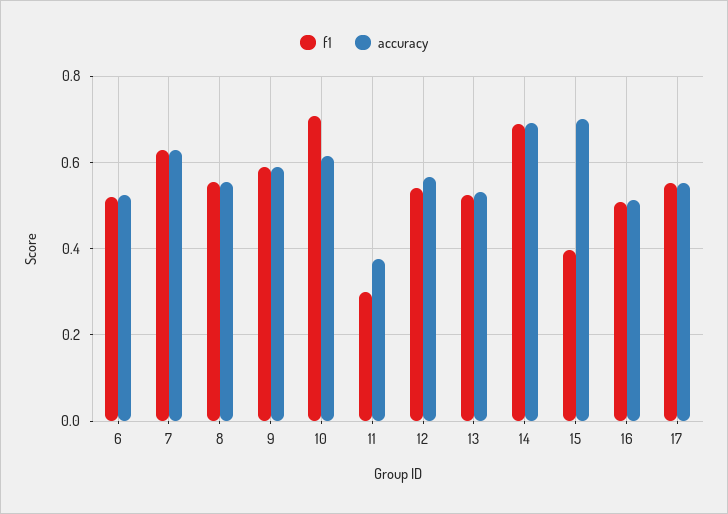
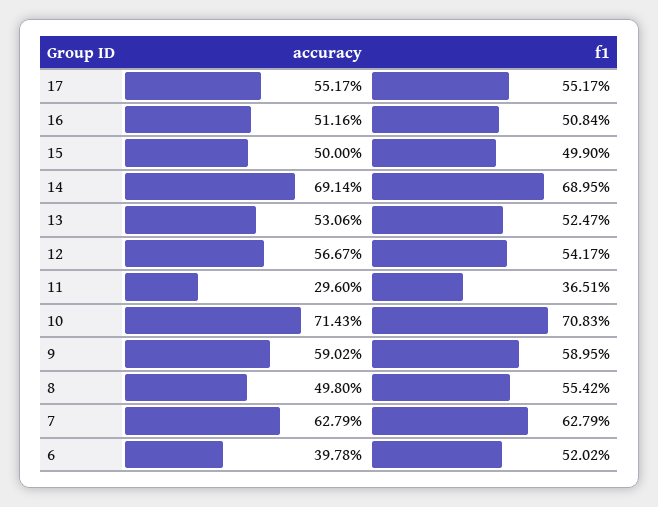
  {
    "f1": {
      "6": 0.5202,
      "7": 0.6279,
      "8": 0.5542,
      "9": 0.5895,
      "10": 0.7083,
-     "11": 0.3,
+     "11": 0.3651,
      "12": 0.5417,
      "13": 0.5247,
      "14": 0.6895,
-     "15": 0.4,
+     "15": 0.499,
      "16": 0.5084,
      "17": 0.5517
    },
    "accuracy": {
-     "6": 0.52,
+     "6": 0.3978,
      "7": 0.6279,
-     "8": 0.56,
+     "8": 0.498,
      "9": 0.5902,
-     "10": 0.62,
+     "10": 0.7143,
-     "11": 0.38,
+     "11": 0.296,
      "12": 0.5667,
      "13": 0.5306,
      "14": 0.6914,
-     "15": 0.7,
+     "15": 0.5,
      "16": 0.5116,
      "17": 0.5517
    }
  }

